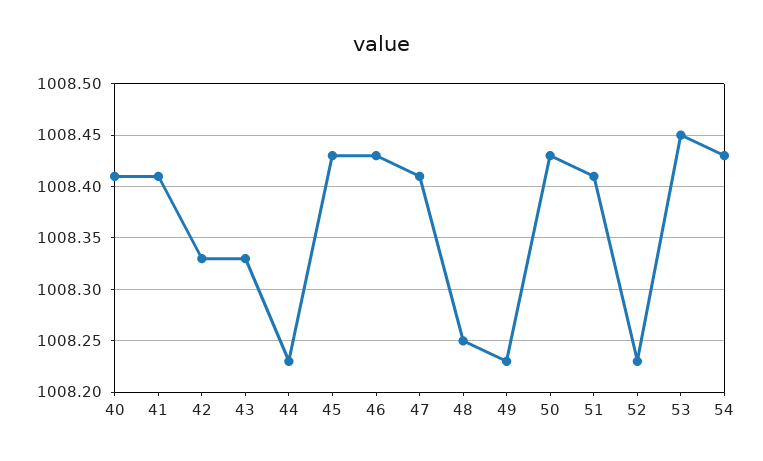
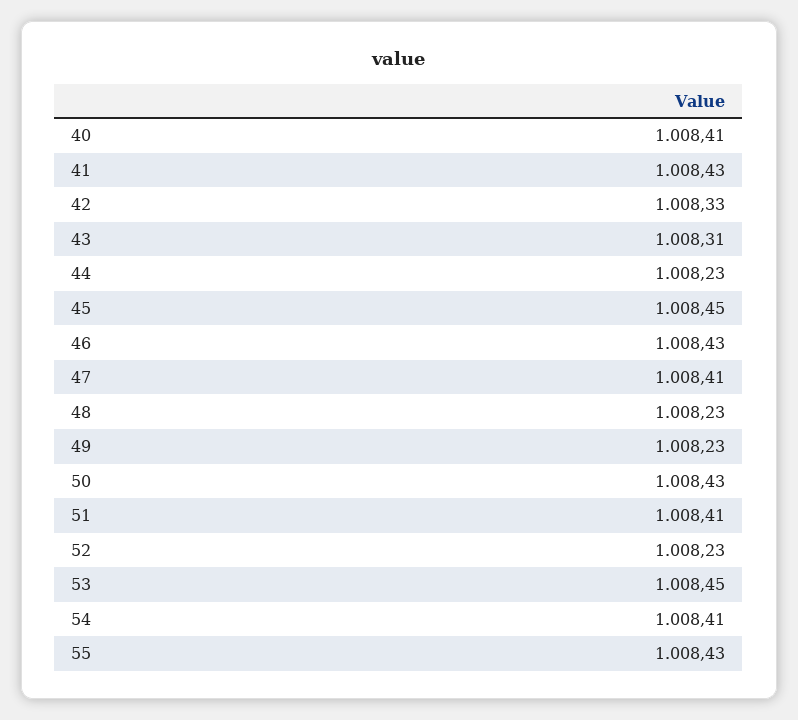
  {
    "40": 1008.41,
-   "41": 1008.41,
+   "41": 1008.43,
    "42": 1008.33,
-   "43": 1008.33,
+   "43": 1008.31,
    "44": 1008.23,
-   "45": 1008.43,
+   "45": 1008.45,
    "46": 1008.43,
    "47": 1008.41,
-   "48": 1008.25,
+   "48": 1008.23,
    "49": 1008.23,
    "50": 1008.43,
    "51": 1008.41,
    "52": 1008.23,
    "53": 1008.45,
-   "54": 1008.43
+   "54": 1008.41,
+   "55": 1008.43
  }

